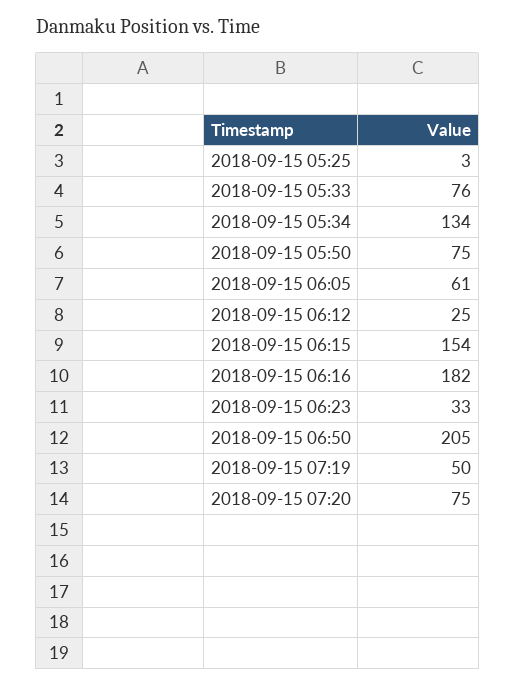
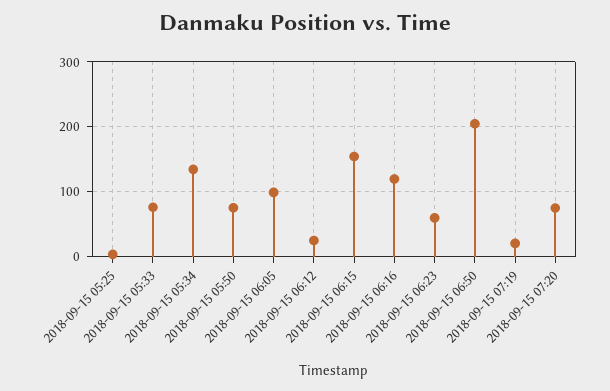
  {
    "2018-09-15 05:25": 3,
    "2018-09-15 05:33": 76,
    "2018-09-15 05:34": 134,
    "2018-09-15 05:50": 75,
-   "2018-09-15 06:05": 61,
+   "2018-09-15 06:05": 100,
    "2018-09-15 06:12": 25,
    "2018-09-15 06:15": 154,
-   "2018-09-15 06:16": 182,
+   "2018-09-15 06:16": 120,
-   "2018-09-15 06:23": 33,
+   "2018-09-15 06:23": 60,
    "2018-09-15 06:50": 205,
-   "2018-09-15 07:19": 50,
+   "2018-09-15 07:19": 20,
    "2018-09-15 07:20": 75
  }

